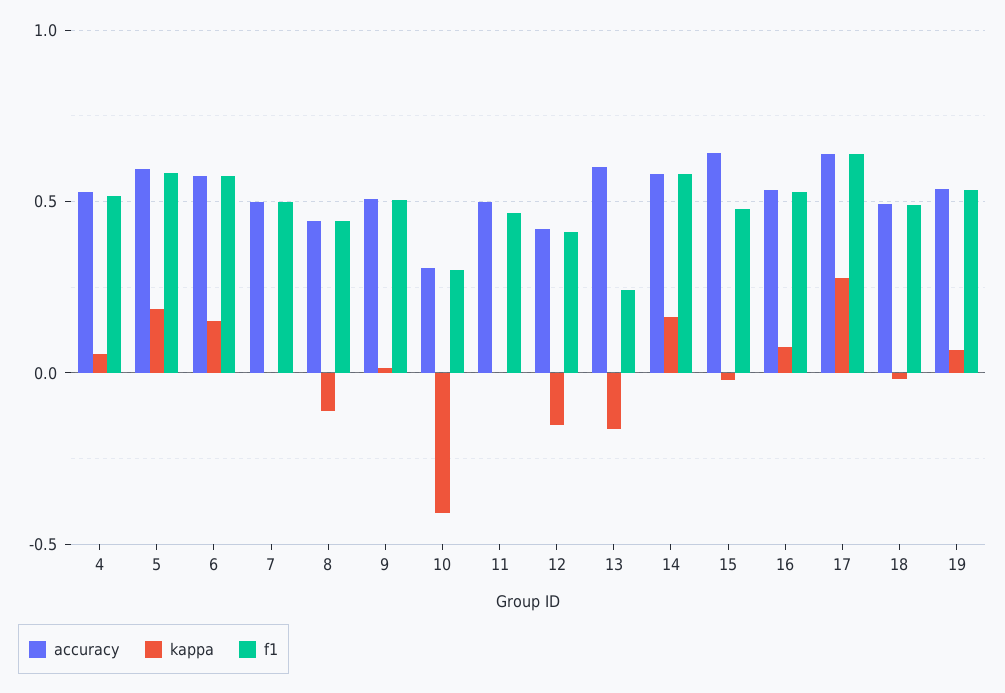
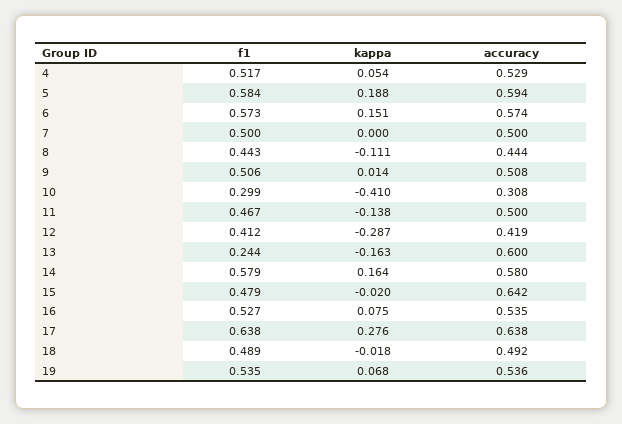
  {
    "accuracy": {
      "4": 0.529,
      "5": 0.594,
      "6": 0.574,
      "7": 0.5,
      "8": 0.444,
      "9": 0.508,
      "10": 0.308,
      "11": 0.5,
      "12": 0.419,
      "13": 0.6,
      "14": 0.58,
      "15": 0.642,
      "16": 0.535,
      "17": 0.638,
      "18": 0.492,
      "19": 0.536
    },
    "kappa": {
      "4": 0.054,
      "5": 0.188,
      "6": 0.151,
      "7": 0,
      "8": -0.111,
      "9": 0.014,
      "10": -0.41,
-     "11": 0,
+     "11": -0.138,
-     "12": -0.15,
+     "12": -0.287,
      "13": -0.163,
      "14": 0.164,
      "15": -0.02,
      "16": 0.075,
      "17": 0.276,
      "18": -0.018,
      "19": 0.068
    },
    "f1": {
      "4": 0.517,
      "5": 0.584,
      "6": 0.573,
      "7": 0.5,
      "8": 0.443,
      "9": 0.506,
      "10": 0.299,
      "11": 0.467,
      "12": 0.412,
      "13": 0.244,
      "14": 0.579,
      "15": 0.479,
      "16": 0.527,
      "17": 0.638,
      "18": 0.489,
      "19": 0.535
    }
  }

